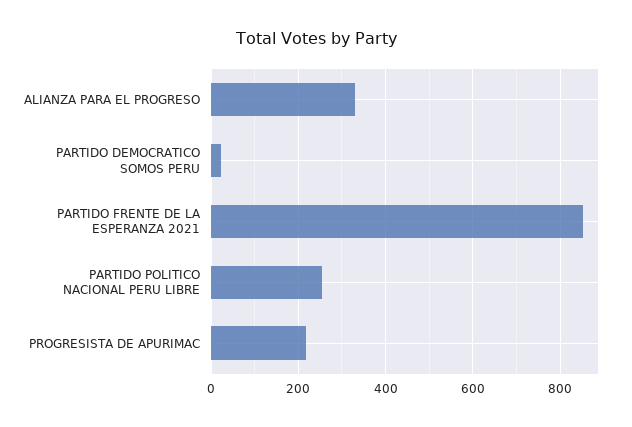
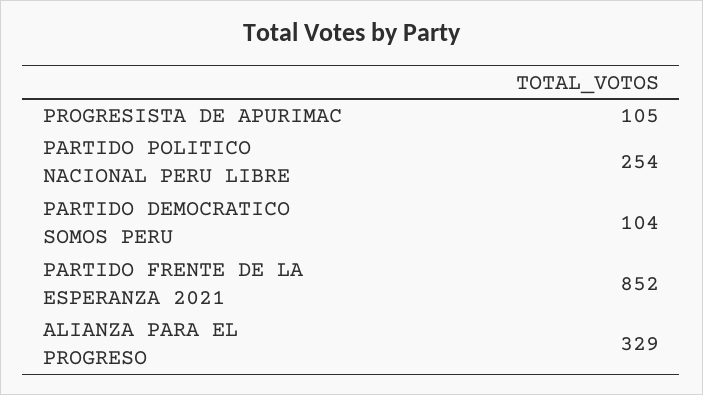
  {
    "ALIANZA PARA EL PROGRESO": 329,
-   "PARTIDO DEMOCRATICO SOMOS PERU": 20,
+   "PARTIDO DEMOCRATICO SOMOS PERU": 104,
    "PARTIDO FRENTE DE LA ESPERANZA 2021": 852,
    "PARTIDO POLITICO NACIONAL PERU LIBRE": 254,
-   "PROGRESISTA DE APURIMAC": 220
+   "PROGRESISTA DE APURIMAC": 105
  }

